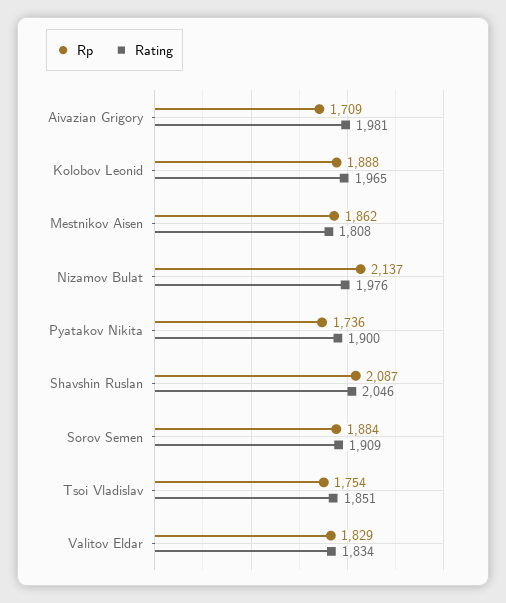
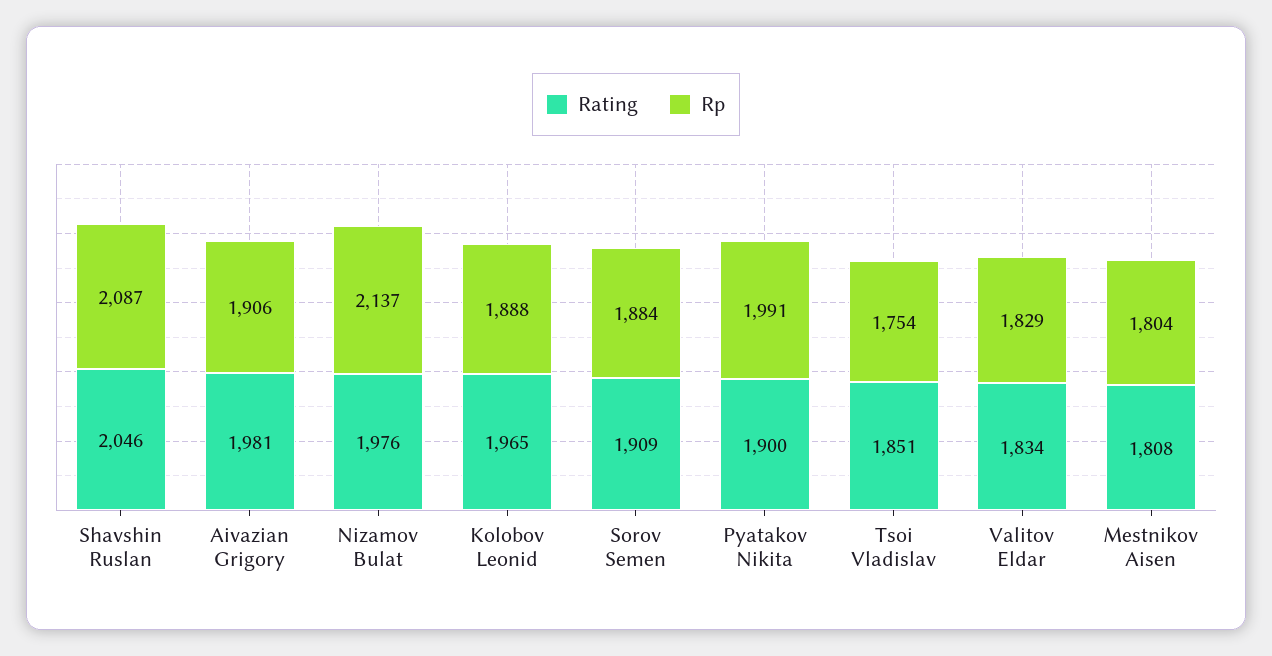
  {
    "Rp": {
-     "Aivazian Grigory": 1709,
+     "Aivazian Grigory": 1906,
      "Kolobov Leonid": 1888,
-     "Mestnikov Aisen": 1862,
+     "Mestnikov Aisen": 1804,
      "Nizamov Bulat": 2137,
-     "Pyatakov Nikita": 1736,
+     "Pyatakov Nikita": 1991,
      "Shavshin Ruslan": 2087,
      "Sorov Semen": 1884,
      "Tsoi Vladislav": 1754,
      "Valitov Eldar": 1829
    },
    "Rating": {
      "Aivazian Grigory": 1981,
      "Kolobov Leonid": 1965,
      "Mestnikov Aisen": 1808,
      "Nizamov Bulat": 1976,
      "Pyatakov Nikita": 1900,
      "Shavshin Ruslan": 2046,
      "Sorov Semen": 1909,
      "Tsoi Vladislav": 1851,
      "Valitov Eldar": 1834
    }
  }

